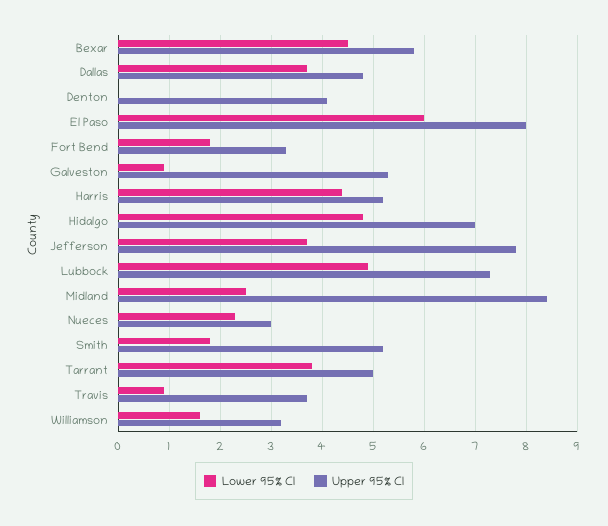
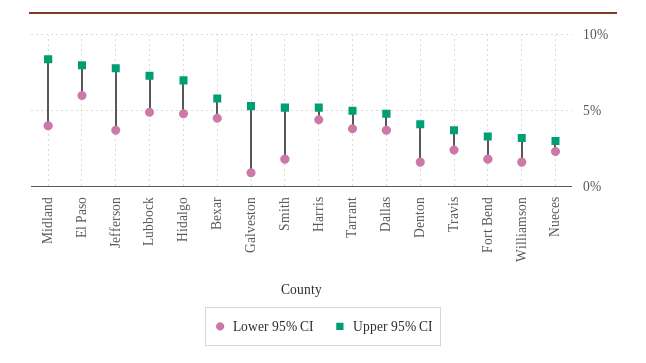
  {
    "Lower 95% CI": {
      "Bexar": 4.5,
      "Dallas": 3.5,
-     "Denton": 0,
+     "Denton": 1.5,
      "El Paso": 6,
      "Fort Bend": 2,
      "Galveston": 1,
      "Harris": 4.5,
      "Hidalgo": 5,
      "Jefferson": 3.5,
      "Lubbock": 5,
-     "Midland": 2.5,
+     "Midland": 4,
      "Nueces": 2.5,
      "Smith": 2,
      "Tarrant": 4,
-     "Travis": 1,
+     "Travis": 2.5,
      "Williamson": 1.5
    },
    "Upper 95% CI": {
      "Bexar": 6,
      "Dallas": 5,
      "Denton": 4,
      "El Paso": 8,
      "Fort Bend": 3.5,
      "Galveston": 5.5,
      "Harris": 5,
      "Hidalgo": 7,
      "Jefferson": 8,
      "Lubbock": 7.5,
      "Midland": 8.5,
      "Nueces": 3,
      "Smith": 5,
      "Tarrant": 5,
      "Travis": 3.5,
      "Williamson": 3
    }
  }

